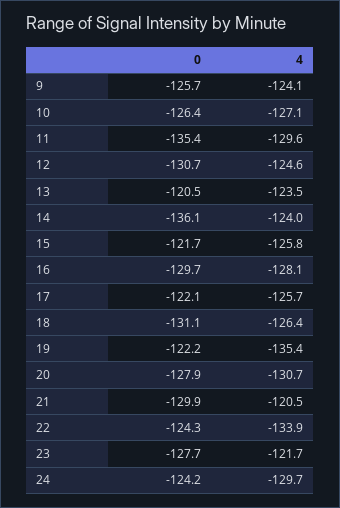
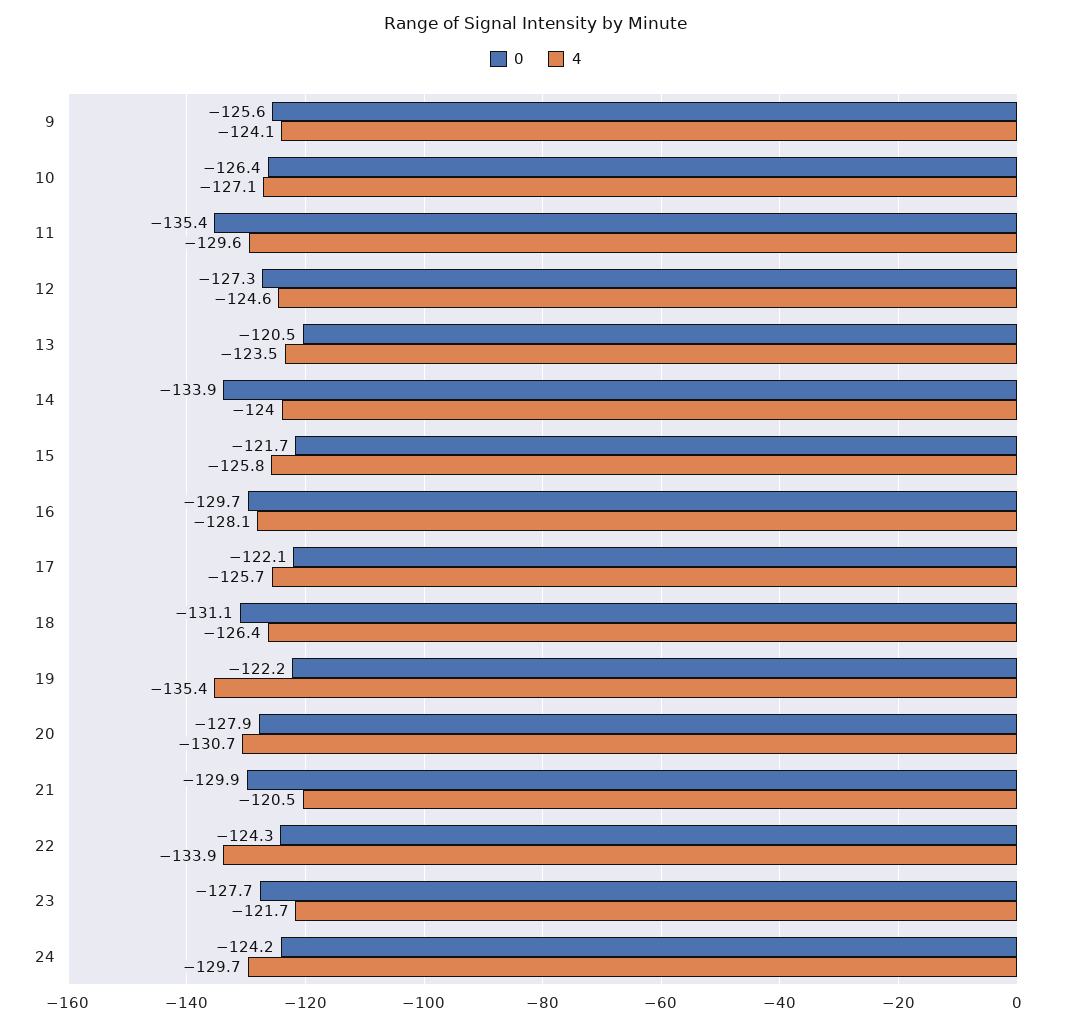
  {
    "0": {
-     "9": -125.7,
+     "9": -125.6,
      "10": -126.4,
      "11": -135.4,
-     "12": -130.7,
+     "12": -127.3,
      "13": -120.5,
-     "14": -136.1,
+     "14": -133.9,
      "15": -121.7,
      "16": -129.7,
      "17": -122.1,
      "18": -131.1,
      "19": -122.2,
      "20": -127.9,
      "21": -129.9,
      "22": -124.3,
      "23": -127.7,
      "24": -124.2
    },
    "4": {
      "9": -124.1,
      "10": -127.1,
      "11": -129.6,
      "12": -124.6,
      "13": -123.5,
      "14": -124,
      "15": -125.8,
      "16": -128.1,
      "17": -125.7,
      "18": -126.4,
      "19": -135.4,
      "20": -130.7,
      "21": -120.5,
      "22": -133.9,
      "23": -121.7,
      "24": -129.7
    }
  }

